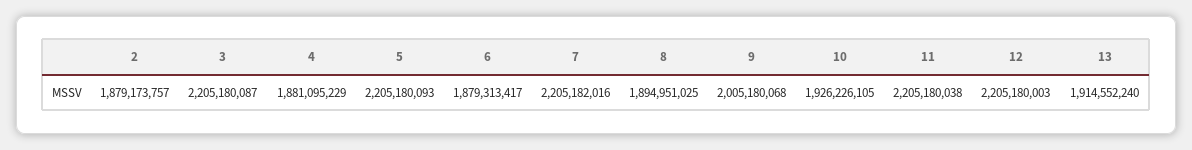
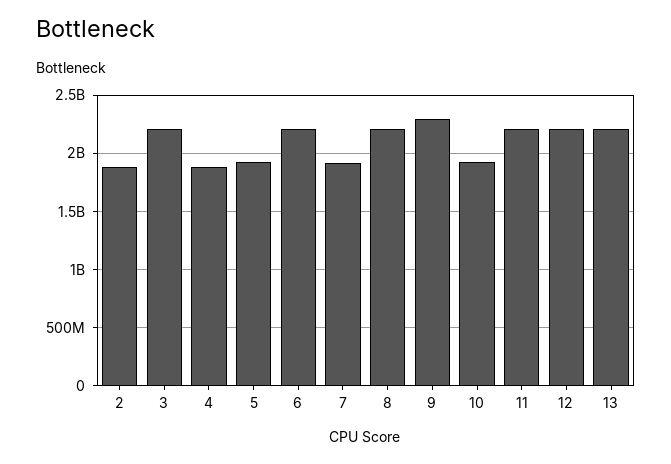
  {
    "2": 1879173757,
    "3": 2205180087,
    "4": 1881095229,
-   "5": 2205180093,
+   "5": 1900000000,
-   "6": 1879313417,
+   "6": 2200000000,
-   "7": 2205182016,
+   "7": 1900000000,
-   "8": 1894951025,
+   "8": 2200000000,
-   "9": 2005180068,
+   "9": 2300000000,
    "10": 1926226105,
    "11": 2205180038,
    "12": 2205180003,
-   "13": 1914552240
+   "13": 2200000000
  }

